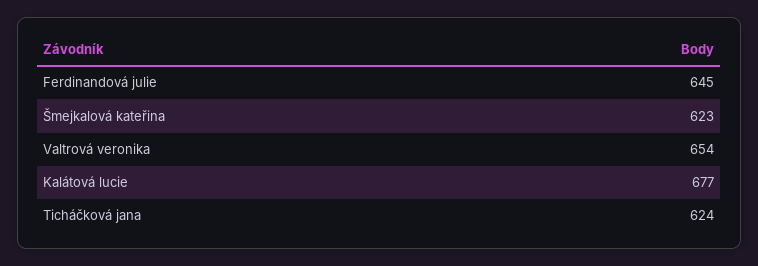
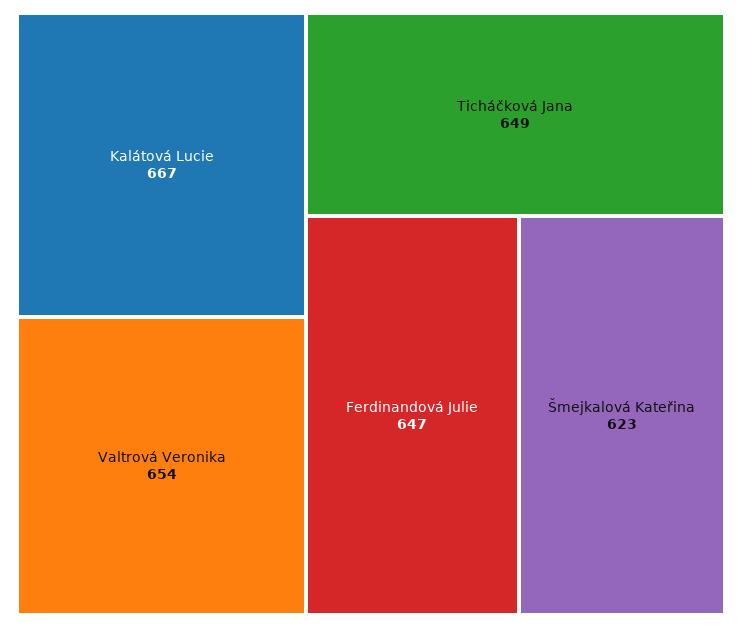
  {
-   "Ferdinandová julie": 645,
+   "Ferdinandová julie": 647,
    "Šmejkalová kateřina": 623,
    "Valtrová veronika": 654,
-   "Kalátová lucie": 677,
+   "Kalátová lucie": 667,
-   "Ticháčková jana": 624
+   "Ticháčková jana": 649
  }

